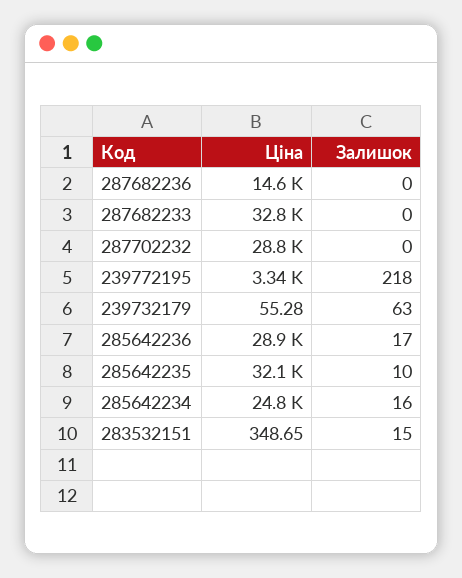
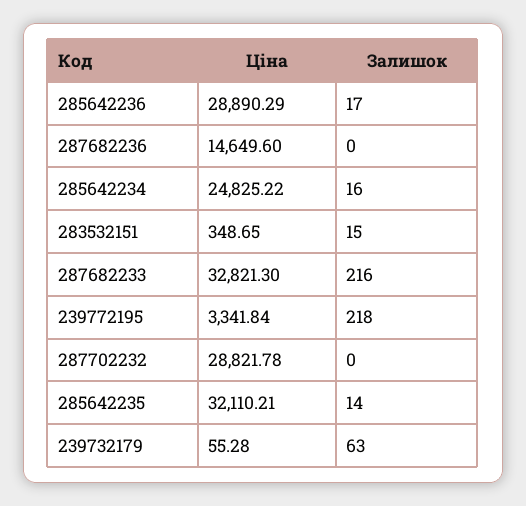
  {
    "Ціна": {
      "287682236": 14649.6,
      "287682233": 32821.3,
      "287702232": 28821.78,
      "239772195": 3341.84,
      "239732179": 55.28,
      "285642236": 28890.29,
      "285642235": 32110.21,
      "285642234": 24825.22,
      "283532151": 348.65
    },
    "Залишок": {
      "287682236": 0,
-     "287682233": 0,
+     "287682233": 216,
      "287702232": 0,
      "239772195": 218,
      "239732179": 63,
      "285642236": 17,
-     "285642235": 10,
+     "285642235": 14,
      "285642234": 16,
      "283532151": 15
    }
  }

